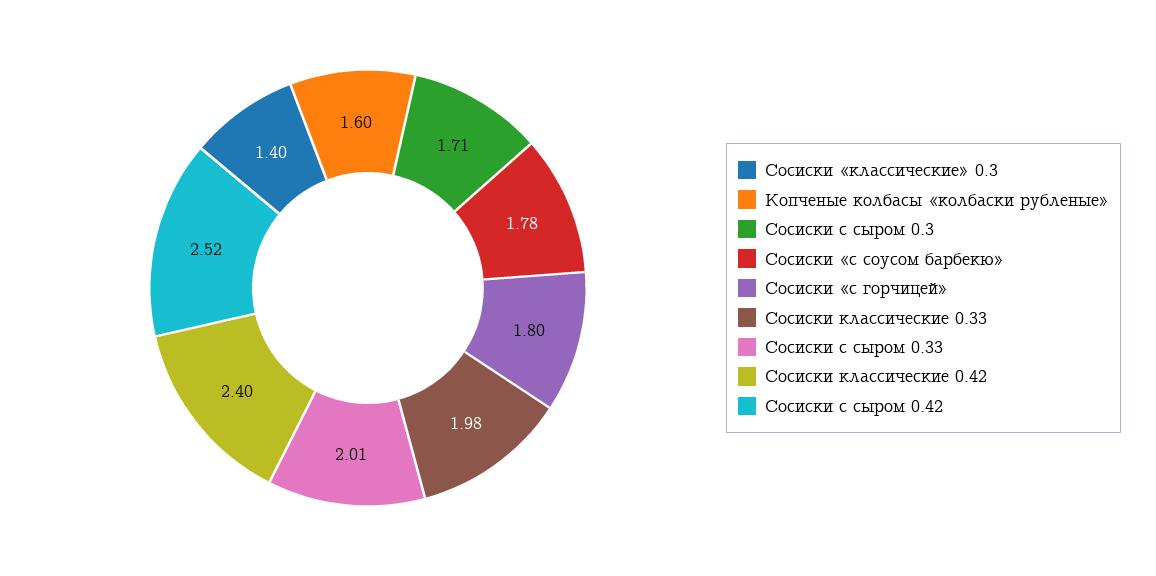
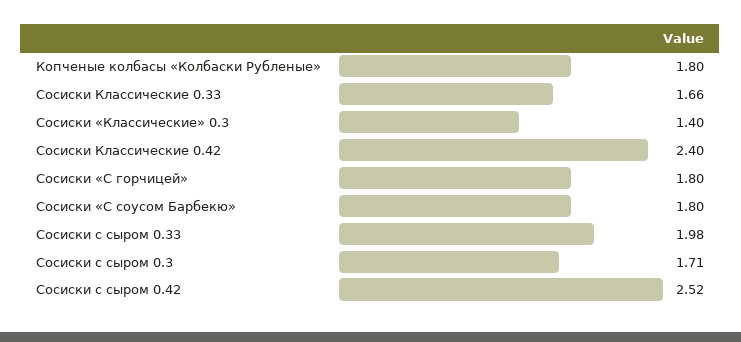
  {
    "Сосиски «классические» 0.3": 1.4,
-   "Копченые колбасы «колбаски рубленые»": 1.6,
+   "Копченые колбасы «колбаски рубленые»": 1.8,
    "Сосиски с сыром 0.3": 1.71,
-   "Сосиски «с соусом барбекю»": 1.78,
+   "Сосиски «с соусом барбекю»": 1.8,
    "Сосиски «с горчицей»": 1.8,
-   "Сосиски классические 0.33": 1.98,
+   "Сосиски классические 0.33": 1.66,
-   "Сосиски с сыром 0.33": 2.01,
+   "Сосиски с сыром 0.33": 1.98,
    "Сосиски классические 0.42": 2.4,
    "Сосиски с сыром 0.42": 2.52
  }

